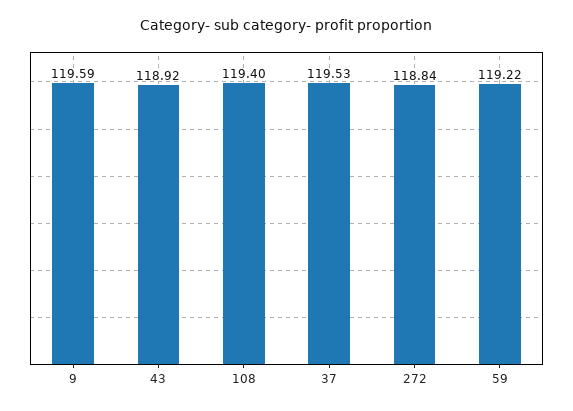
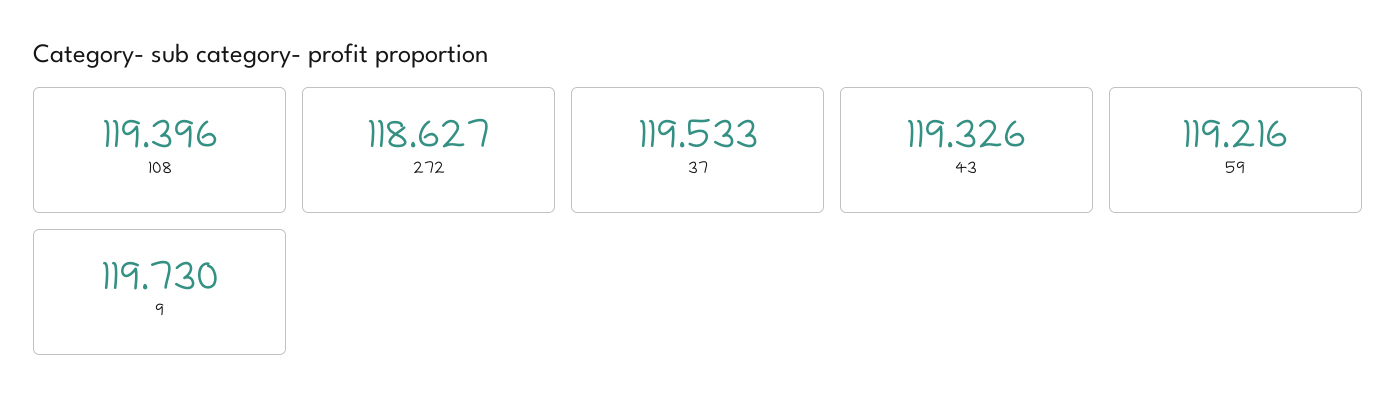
  {
-   "9": 119.59,
+   "9": 119.73,
-   "43": 118.92,
+   "43": 119.326,
    "108": 119.396,
    "37": 119.533,
-   "272": 118.84,
+   "272": 118.627,
    "59": 119.216
  }

